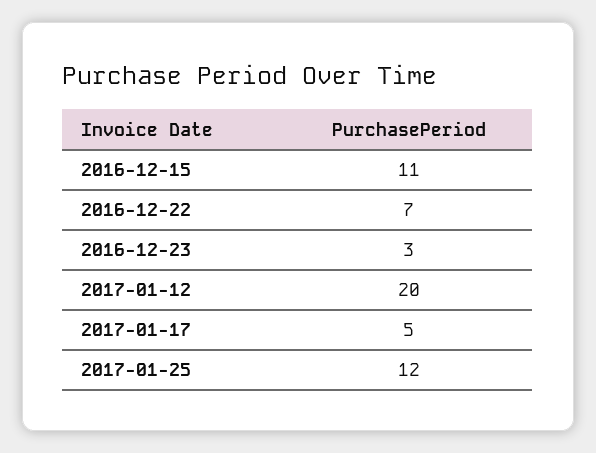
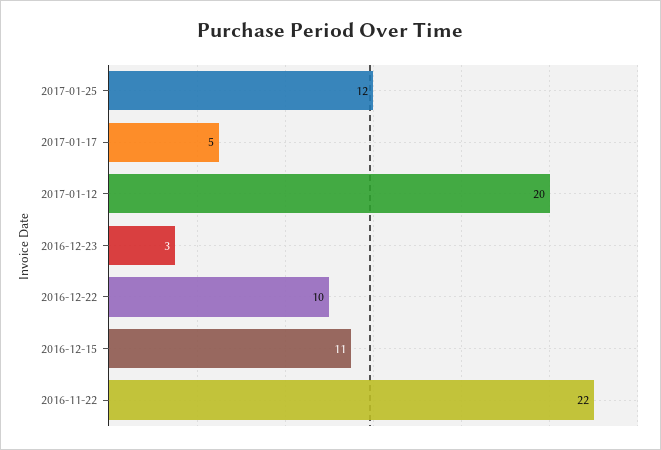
  {
    "2016-12-15": 11,
-   "2016-12-22": 7,
+   "2016-12-22": 10,
    "2016-12-23": 3,
    "2017-01-12": 20,
    "2017-01-17": 5,
-   "2017-01-25": 12
+   "2017-01-25": 12,
+   "2016-11-22": 22
  }

